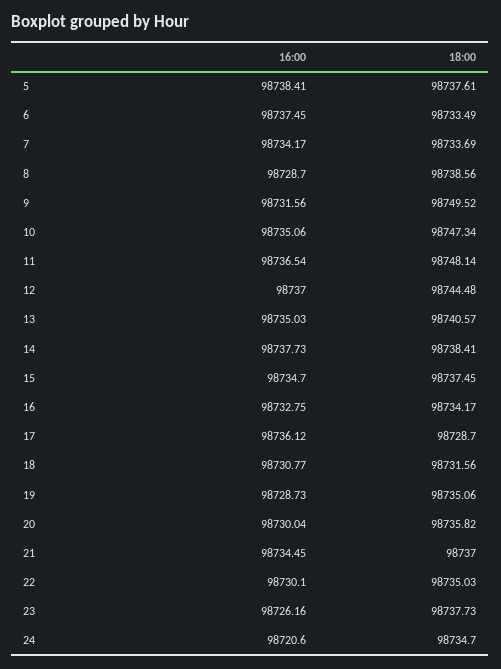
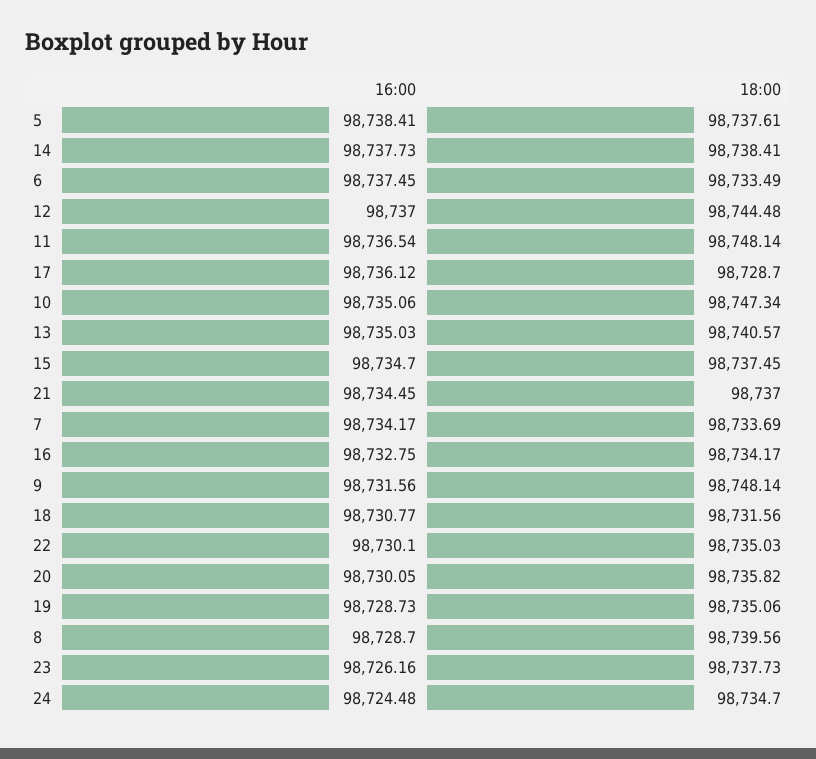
  {
    "16:00": {
      "5": 98738.41,
      "6": 98737.45,
      "7": 98734.17,
      "8": 98728.7,
      "9": 98731.56,
      "10": 98735.06,
      "11": 98736.54,
      "12": 98737,
      "13": 98735.03,
      "14": 98737.73,
      "15": 98734.7,
      "16": 98732.75,
      "17": 98736.12,
      "18": 98730.77,
      "19": 98728.73,
-     "20": 98730.04,
+     "20": 98730.05,
      "21": 98734.45,
      "22": 98730.1,
      "23": 98726.16,
-     "24": 98720.6
+     "24": 98724.48
    },
    "18:00": {
      "5": 98737.61,
      "6": 98733.49,
      "7": 98733.69,
-     "8": 98738.56,
+     "8": 98739.56,
-     "9": 98749.52,
+     "9": 98748.14,
      "10": 98747.34,
      "11": 98748.14,
      "12": 98744.48,
      "13": 98740.57,
      "14": 98738.41,
      "15": 98737.45,
      "16": 98734.17,
      "17": 98728.7,
      "18": 98731.56,
      "19": 98735.06,
      "20": 98735.82,
      "21": 98737,
      "22": 98735.03,
      "23": 98737.73,
      "24": 98734.7
    }
  }

